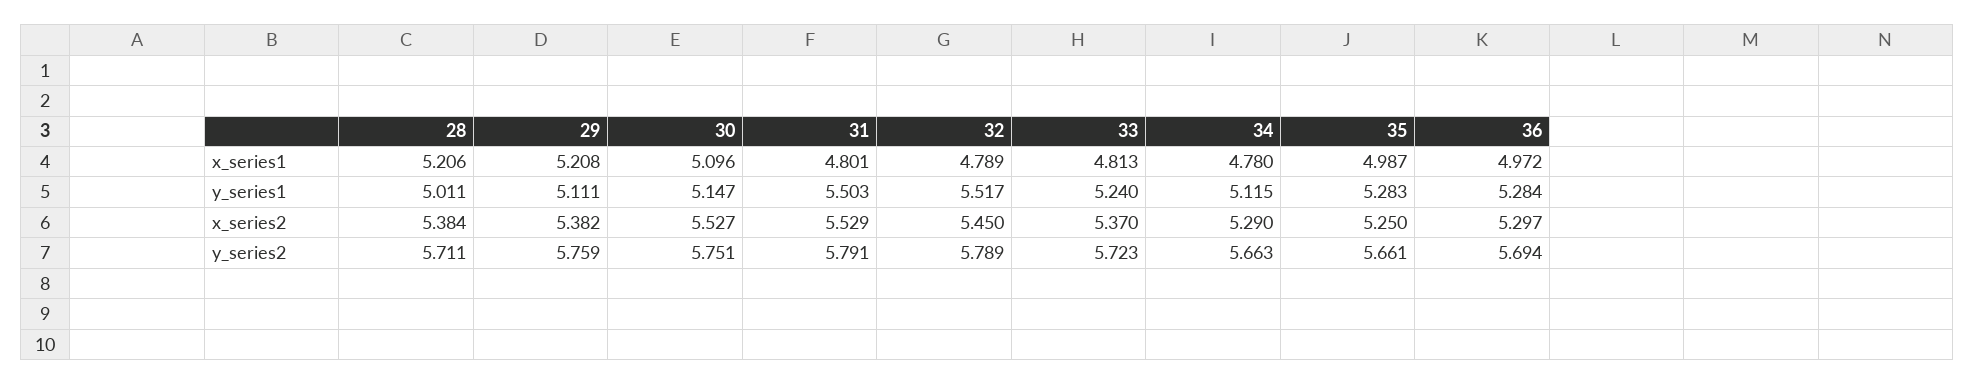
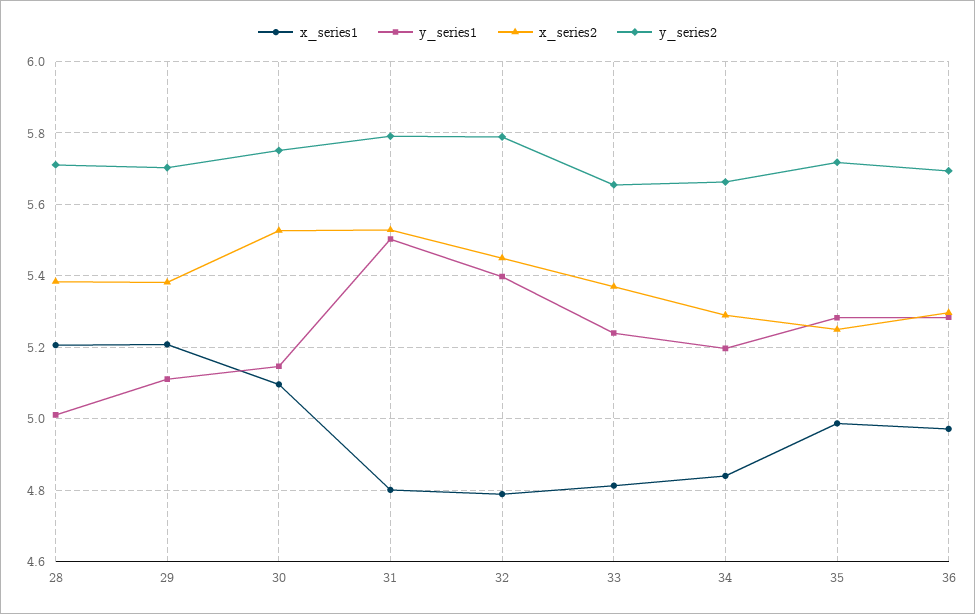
  {
    "x_series1": {
      "28": 5.206,
      "29": 5.208,
      "30": 5.096,
      "31": 4.801,
      "32": 4.789,
      "33": 4.813,
-     "34": 4.78,
+     "34": 4.84,
      "35": 4.987,
      "36": 4.972
    },
    "y_series1": {
      "28": 5.011,
      "29": 5.111,
      "30": 5.147,
      "31": 5.503,
-     "32": 5.517,
+     "32": 5.4,
      "33": 5.24,
-     "34": 5.115,
+     "34": 5.2,
      "35": 5.283,
      "36": 5.284
    },
    "x_series2": {
      "28": 5.384,
      "29": 5.382,
      "30": 5.527,
      "31": 5.529,
      "32": 5.45,
      "33": 5.37,
      "34": 5.29,
      "35": 5.25,
      "36": 5.297
    },
    "y_series2": {
      "28": 5.711,
-     "29": 5.759,
+     "29": 5.7,
      "30": 5.751,
      "31": 5.791,
      "32": 5.789,
-     "33": 5.723,
+     "33": 5.66,
      "34": 5.663,
-     "35": 5.661,
+     "35": 5.72,
      "36": 5.694
    }
  }

